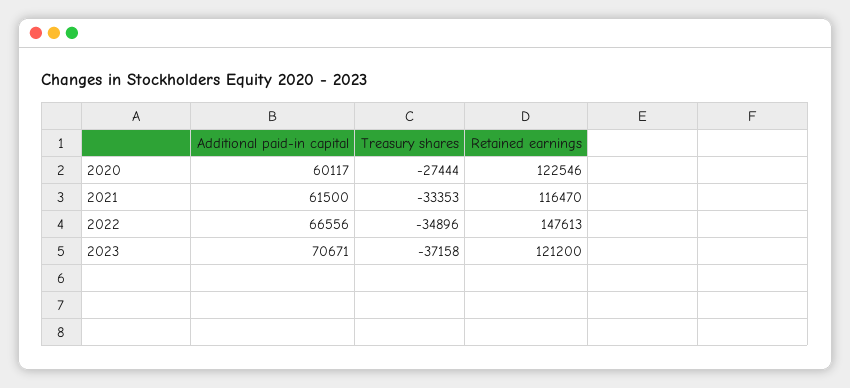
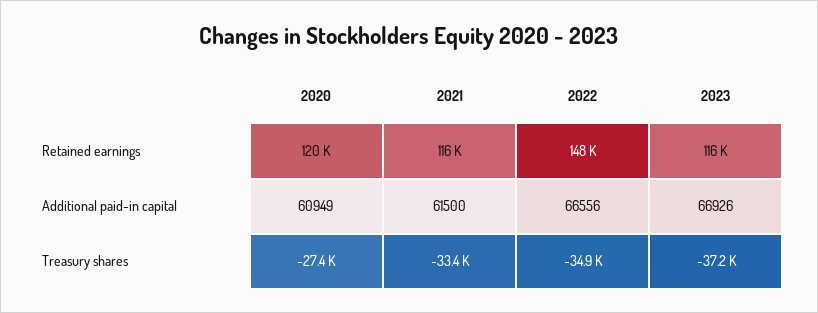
  {
    "Additional paid-in capital": {
-     "2020": 60117,
+     "2020": 60949,
      "2021": 61500,
      "2022": 66556,
-     "2023": 70671
+     "2023": 66926
    },
    "Treasury shares": {
      "2020": -27444,
      "2021": -33353,
      "2022": -34896,
      "2023": -37158
    },
    "Retained earnings": {
-     "2020": 122546,
+     "2020": 120000,
      "2021": 116470,
      "2022": 147613,
-     "2023": 121200
+     "2023": 116000
    }
  }

